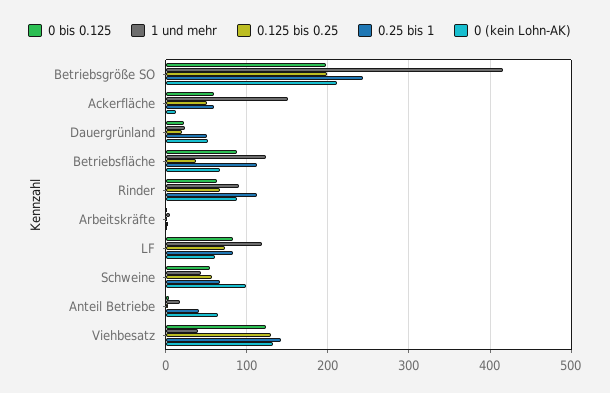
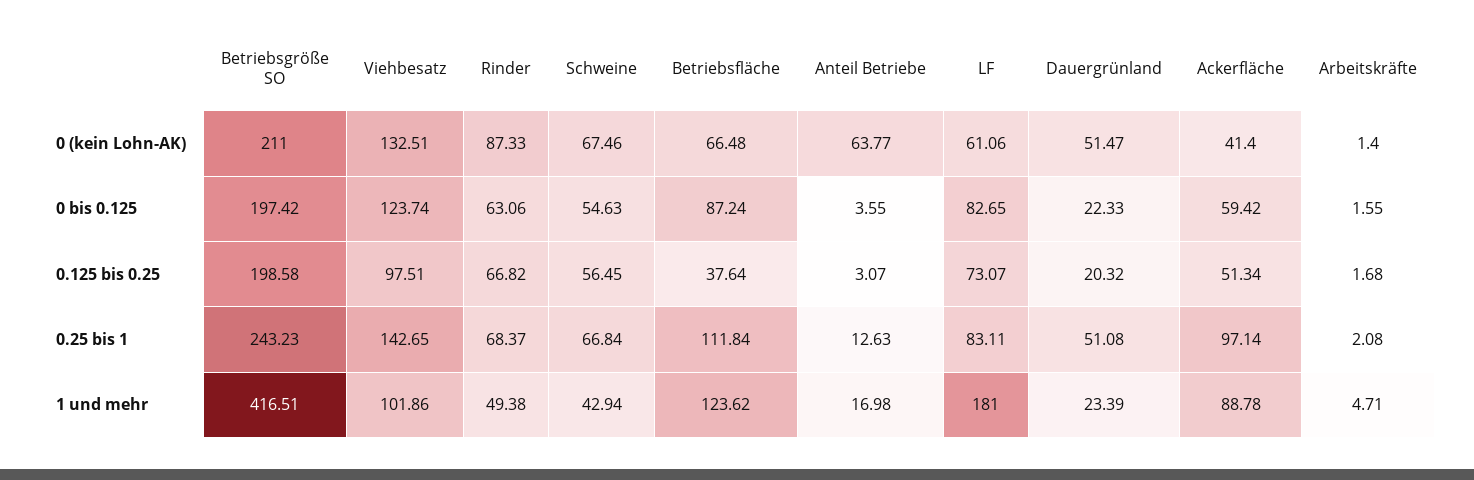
  {
    "0 bis 0.125": {
      "Betriebsgröße SO": 197.42,
      "Ackerfläche": 59.42,
      "Dauergrünland": 22.33,
      "Betriebsfläche": 87.24,
      "Rinder": 63.06,
      "Arbeitskräfte": 1.55,
      "LF": 82.65,
      "Schweine": 54.63,
      "Anteil Betriebe": 3.55,
      "Viehbesatz": 123.74
    },
    "1 und mehr": {
      "Betriebsgröße SO": 416.51,
-     "Ackerfläche": 150,
+     "Ackerfläche": 88.78,
      "Dauergrünland": 23.39,
      "Betriebsfläche": 123.62,
-     "Rinder": 90,
+     "Rinder": 49.38,
      "Arbeitskräfte": 4.71,
-     "LF": 120,
+     "LF": 181,
      "Schweine": 42.94,
      "Anteil Betriebe": 16.98,
-     "Viehbesatz": 40
+     "Viehbesatz": 101.86
    },
    "0.125 bis 0.25": {
      "Betriebsgröße SO": 198.58,
      "Ackerfläche": 51.34,
      "Dauergrünland": 20.32,
      "Betriebsfläche": 37.64,
      "Rinder": 66.82,
      "Arbeitskräfte": 1.68,
      "LF": 73.07,
      "Schweine": 56.45,
      "Anteil Betriebe": 3.07,
-     "Viehbesatz": 130
+     "Viehbesatz": 97.51
    },
    "0.25 bis 1": {
      "Betriebsgröße SO": 243.23,
-     "Ackerfläche": 60,
+     "Ackerfläche": 97.14,
      "Dauergrünland": 51.08,
      "Betriebsfläche": 111.84,
-     "Rinder": 110,
+     "Rinder": 68.37,
      "Arbeitskräfte": 2.08,
      "LF": 83.11,
      "Schweine": 66.84,
-     "Anteil Betriebe": 40,
+     "Anteil Betriebe": 12.63,
      "Viehbesatz": 142.65
    },
    "0 (kein Lohn-AK)": {
      "Betriebsgröße SO": 211,
-     "Ackerfläche": 10,
+     "Ackerfläche": 41.4,
      "Dauergrünland": 51.47,
      "Betriebsfläche": 66.48,
      "Rinder": 87.33,
      "Arbeitskräfte": 1.4,
      "LF": 61.06,
-     "Schweine": 100,
+     "Schweine": 67.46,
      "Anteil Betriebe": 63.77,
      "Viehbesatz": 132.51
    }
  }

